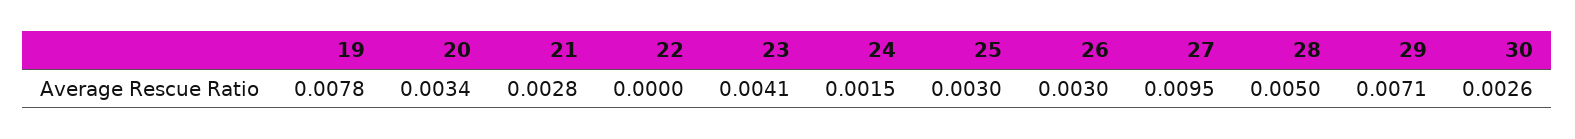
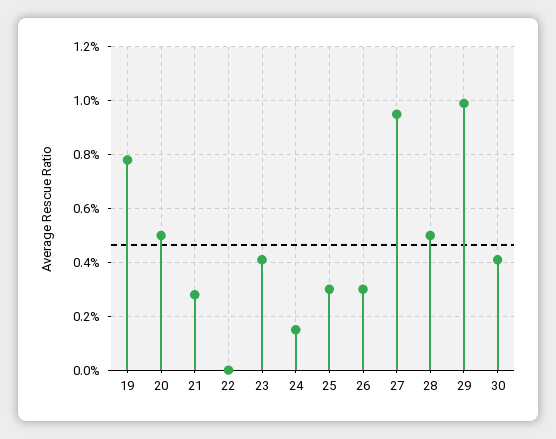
  {
    "19": 0.0078,
-   "20": 0.0034,
+   "20": 0.005,
    "21": 0.0028,
    "22": 0,
    "23": 0.0041,
    "24": 0.0015,
    "25": 0.003,
    "26": 0.003,
    "27": 0.0095,
    "28": 0.005,
-   "29": 0.0071,
+   "29": 0.01,
-   "30": 0.0026
+   "30": 0.004
  }

